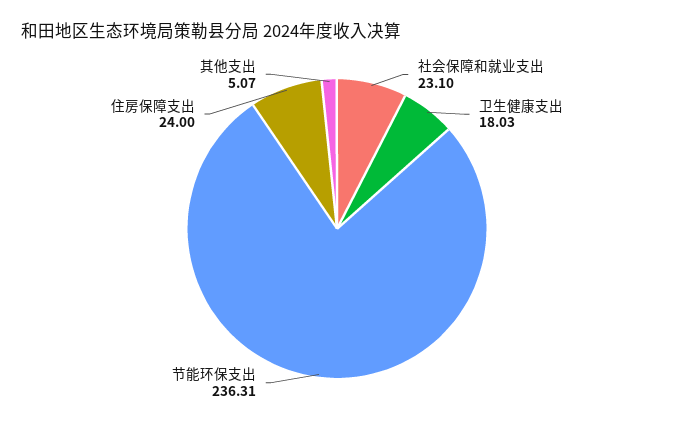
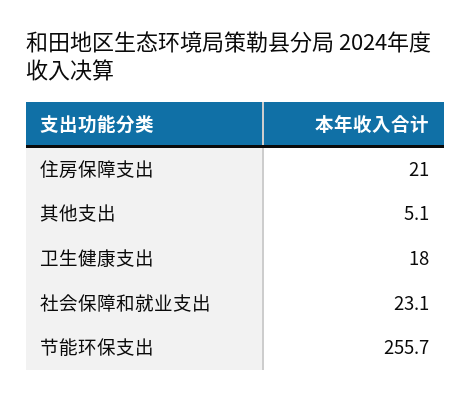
  {
    "社会保障和就业支出": 23.1,
    "卫生健康支出": 18.03,
-   "节能环保支出": 236.31,
+   "节能环保支出": 255.7,
-   "住房保障支出": 24,
+   "住房保障支出": 21,
    "其他支出": 5.07
  }

